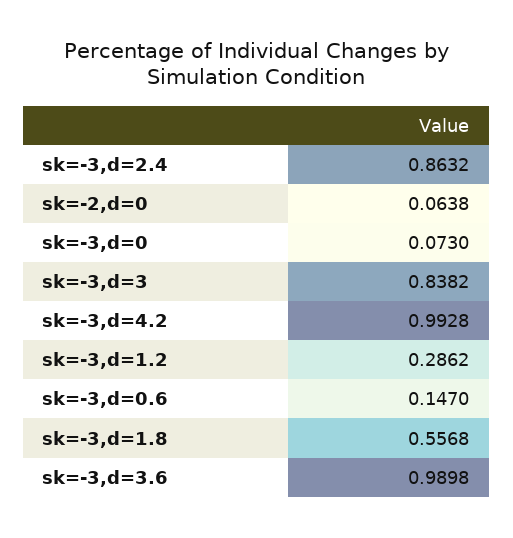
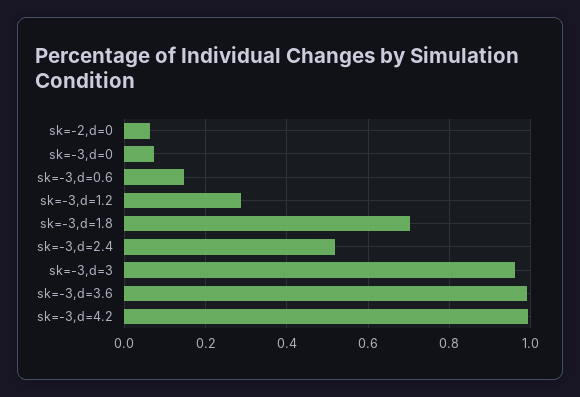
  {
-   "sk=-3,d=2.4": 0.8632,
+   "sk=-3,d=2.4": 0.52,
    "sk=-2,d=0": 0.0638,
    "sk=-3,d=0": 0.073,
-   "sk=-3,d=3": 0.8382,
+   "sk=-3,d=3": 0.96,
    "sk=-3,d=4.2": 0.9928,
    "sk=-3,d=1.2": 0.2862,
    "sk=-3,d=0.6": 0.147,
-   "sk=-3,d=1.8": 0.5568,
+   "sk=-3,d=1.8": 0.7,
    "sk=-3,d=3.6": 0.9898
  }

